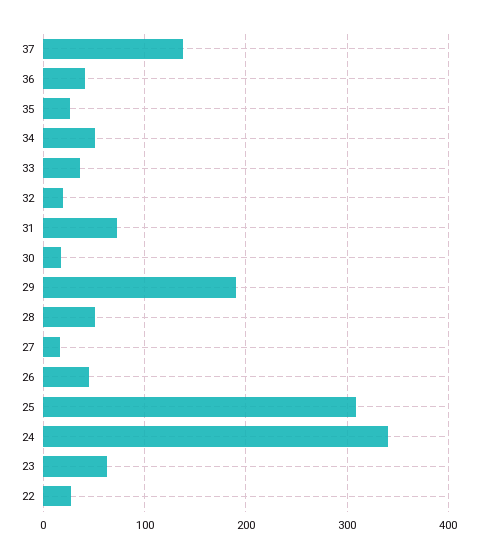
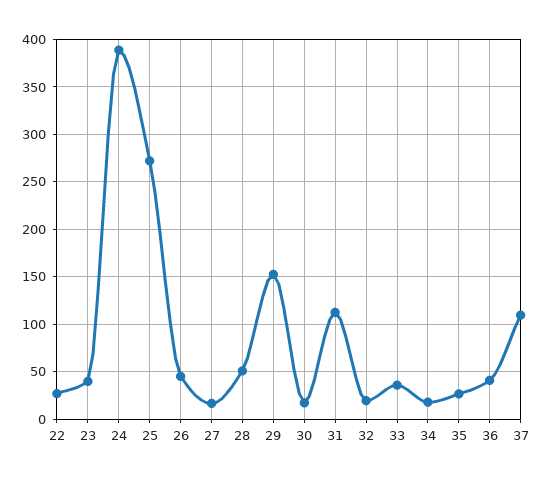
  {
-   "37": 140,
+   "37": 110,
    "36": 40,
    "35": 30,
-   "34": 50,
+   "34": 20,
    "33": 40,
    "32": 20,
-   "31": 70,
+   "31": 110,
    "30": 20,
-   "29": 190,
+   "29": 150,
    "28": 50,
    "27": 20,
    "26": 40,
-   "25": 310,
+   "25": 270,
-   "24": 340,
+   "24": 390,
-   "23": 60,
+   "23": 40,
    "22": 30
  }

